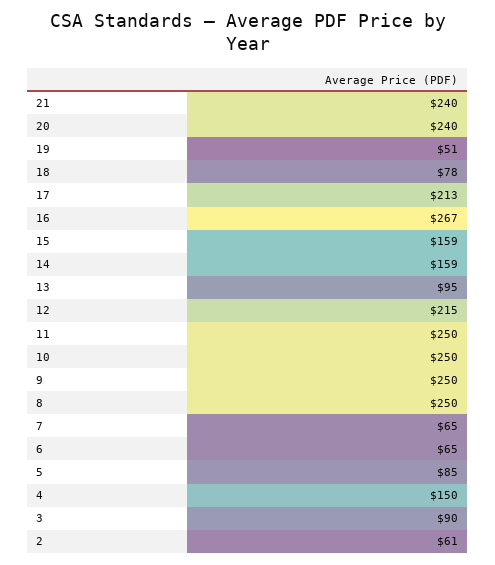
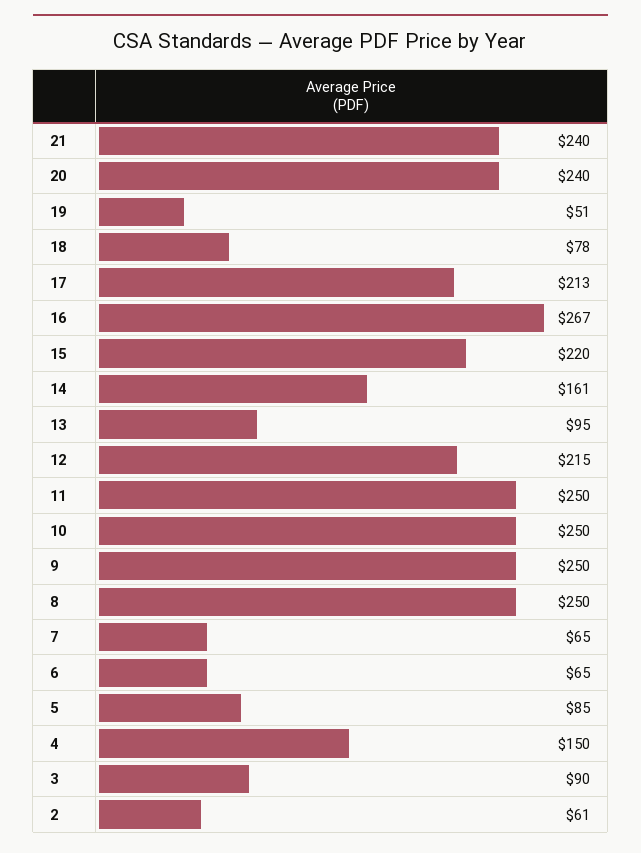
  {
    "21": 240,
    "20": 240,
    "19": 51,
    "18": 78,
    "17": 213,
    "16": 267,
-   "15": 159,
+   "15": 220,
-   "14": 159,
+   "14": 161,
    "13": 95,
    "12": 215,
    "11": 250,
    "10": 250,
    "9": 250,
    "8": 250,
    "7": 65,
    "6": 65,
    "5": 85,
    "4": 150,
    "3": 90,
    "2": 61
  }

